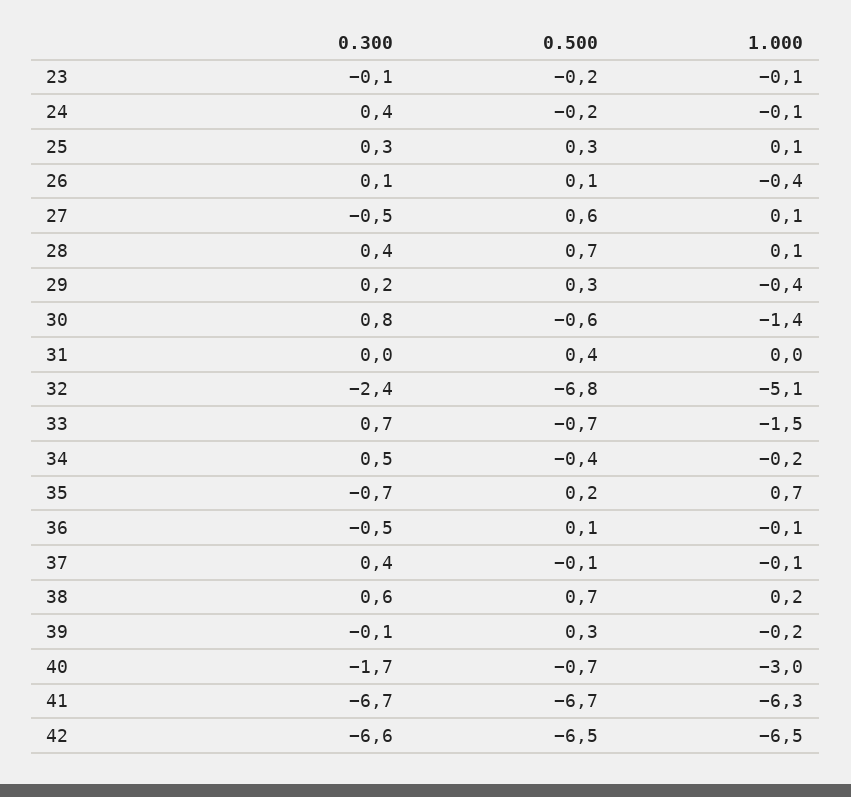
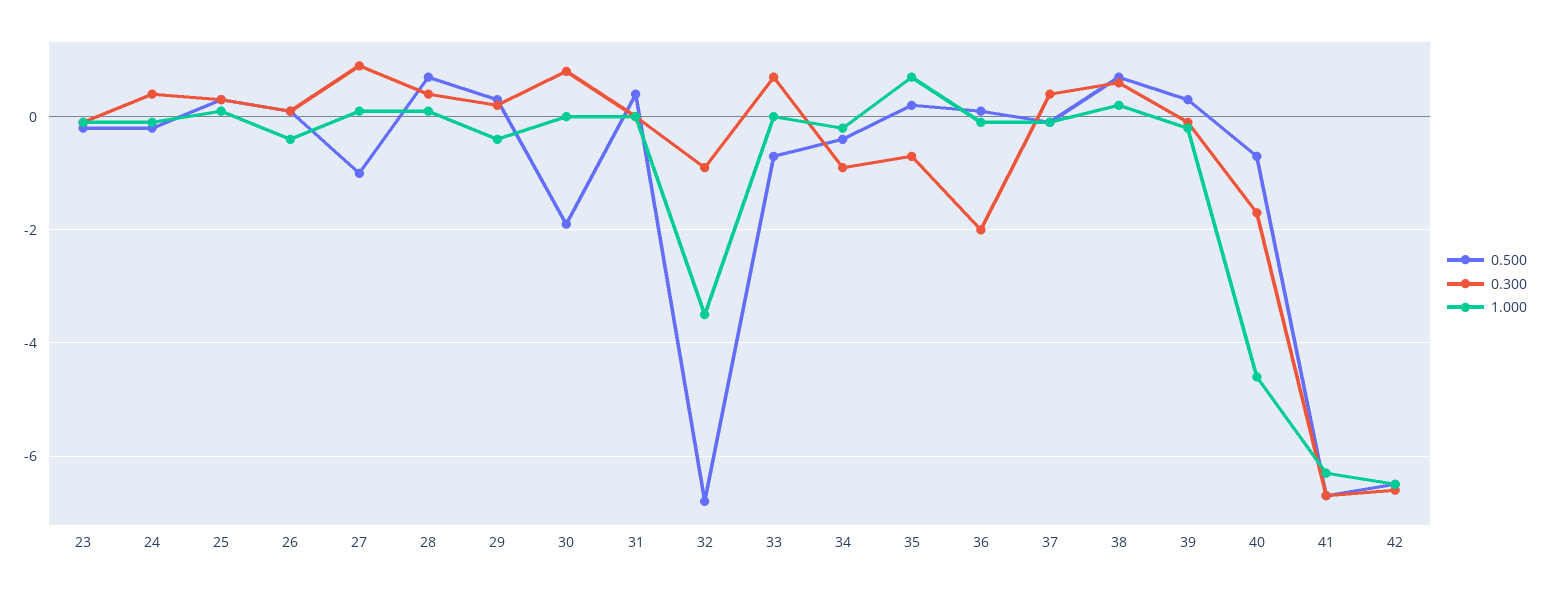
  {
    "0.300": {
      "23": -0.1,
      "24": 0.4,
      "25": 0.3,
      "26": 0.1,
-     "27": -0.5,
+     "27": 1,
      "28": 0.4,
      "29": 0.2,
      "30": 0.8,
      "31": 0,
-     "32": -2.4,
+     "32": -1,
      "33": 0.7,
-     "34": 0.5,
+     "34": -1,
      "35": -0.7,
-     "36": -0.5,
+     "36": -2,
      "37": 0.4,
      "38": 0.6,
      "39": -0.1,
      "40": -1.7,
      "41": -6.7,
      "42": -6.6
    },
    "0.500": {
      "23": -0.2,
      "24": -0.2,
      "25": 0.3,
      "26": 0.1,
-     "27": 0.6,
+     "27": -1,
      "28": 0.7,
      "29": 0.3,
-     "30": -0.6,
+     "30": -2,
      "31": 0.4,
      "32": -6.8,
      "33": -0.7,
      "34": -0.4,
      "35": 0.2,
      "36": 0.1,
      "37": -0.1,
      "38": 0.7,
      "39": 0.3,
      "40": -0.7,
      "41": -6.7,
      "42": -6.5
    },
    "1.000": {
      "23": -0.1,
      "24": -0.1,
      "25": 0.1,
      "26": -0.4,
      "27": 0.1,
      "28": 0.1,
      "29": -0.4,
-     "30": -1.4,
+     "30": 0,
      "31": 0,
-     "32": -5.1,
+     "32": -3.5,
-     "33": -1.5,
+     "33": 0,
      "34": -0.2,
      "35": 0.7,
      "36": -0.1,
      "37": -0.1,
      "38": 0.2,
      "39": -0.2,
-     "40": -3,
+     "40": -4.5,
      "41": -6.3,
      "42": -6.5
    }
  }

